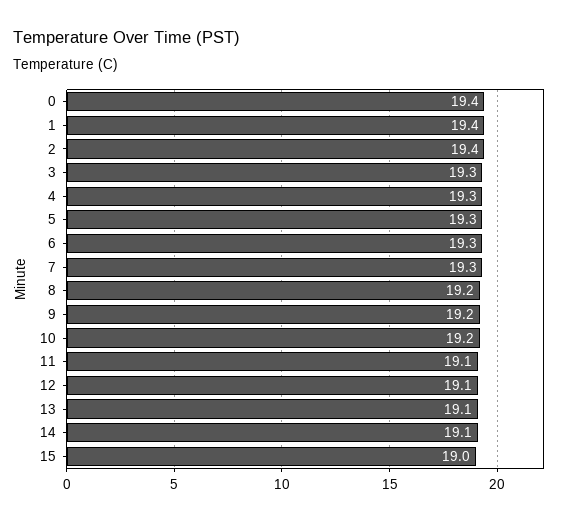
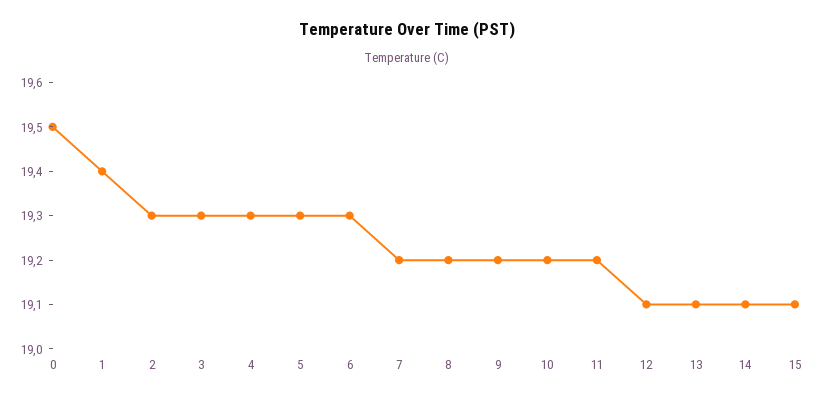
  {
-   "0": 19.4,
+   "0": 19.5,
    "1": 19.4,
-   "2": 19.4,
+   "2": 19.3,
    "3": 19.3,
    "4": 19.3,
    "5": 19.3,
    "6": 19.3,
-   "7": 19.3,
+   "7": 19.2,
    "8": 19.2,
    "9": 19.2,
    "10": 19.2,
-   "11": 19.1,
+   "11": 19.2,
    "12": 19.1,
    "13": 19.1,
    "14": 19.1,
-   "15": 19
+   "15": 19.1
  }

